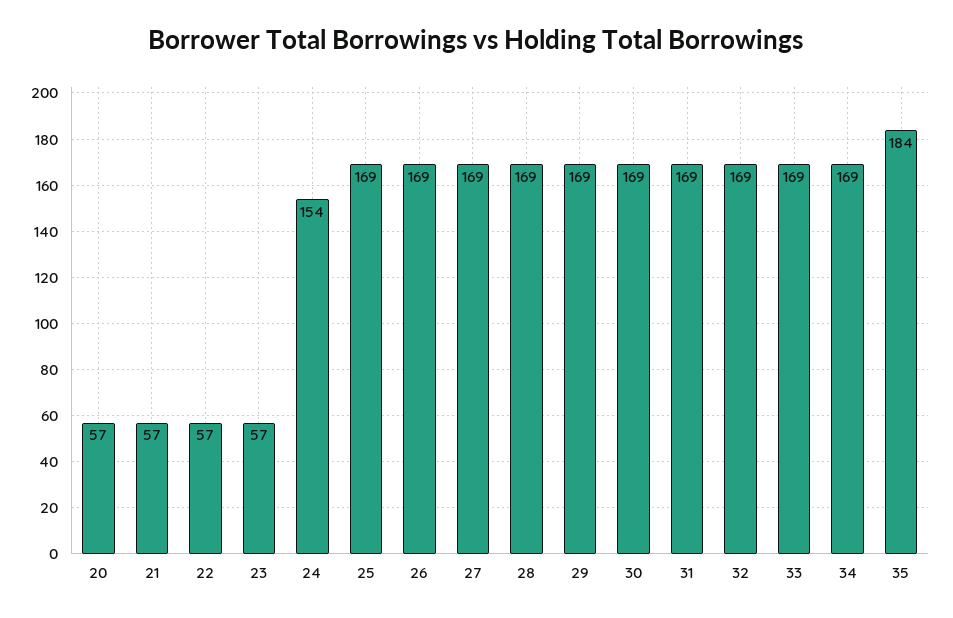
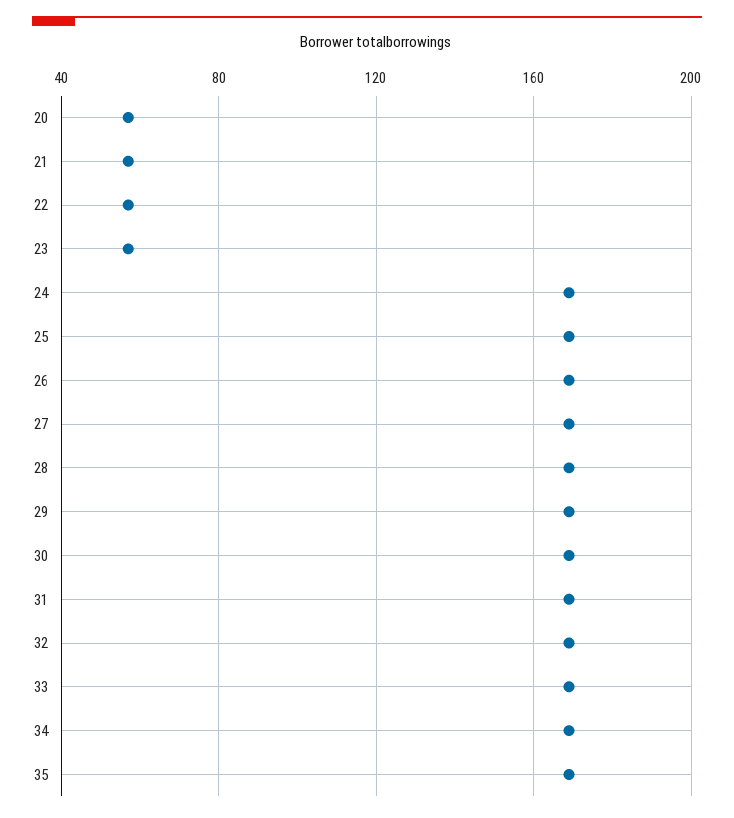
  {
    "20": 57,
    "21": 57,
    "22": 57,
    "23": 57,
-   "24": 154,
+   "24": 170,
    "25": 169,
    "26": 169,
    "27": 169,
    "28": 169,
    "29": 169,
    "30": 169,
    "31": 169,
    "32": 169,
    "33": 169,
    "34": 169,
-   "35": 184
+   "35": 170
  }

